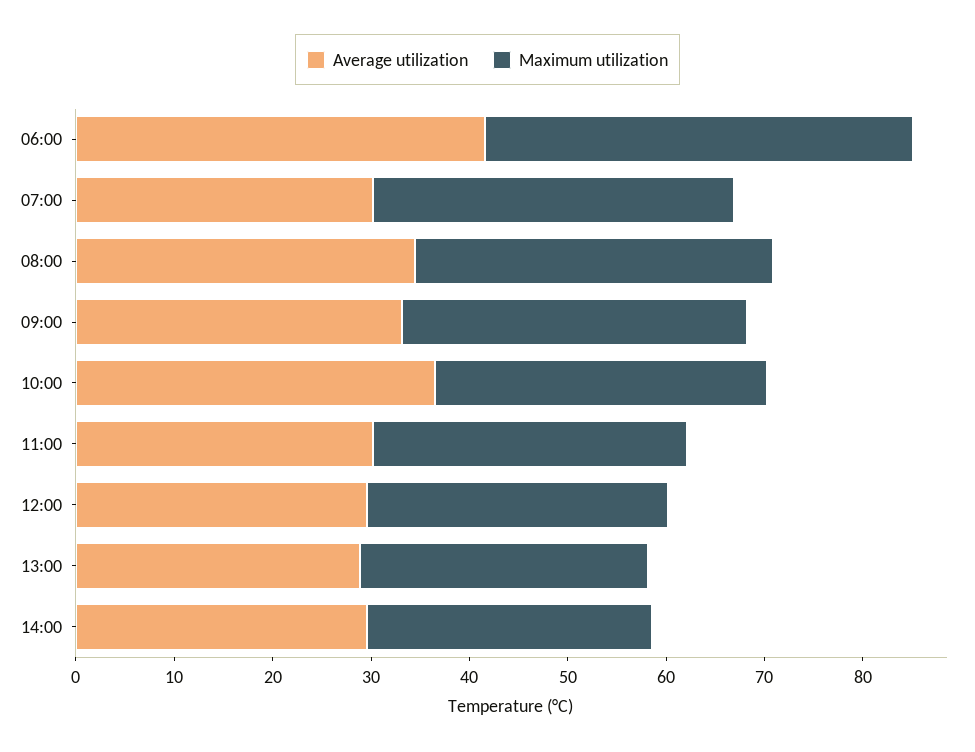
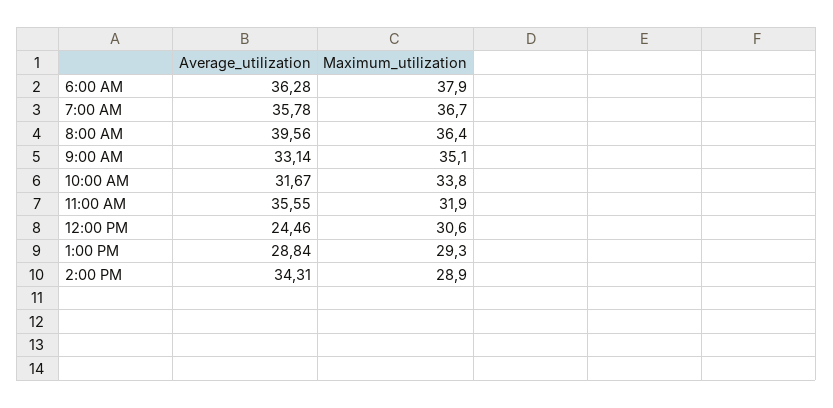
  {
    "Average utilization": {
-     "06:00": 42,
+     "06:00": 36.28,
-     "07:00": 30,
+     "07:00": 35.78,
-     "08:00": 34,
+     "08:00": 39.56,
      "09:00": 33.14,
-     "10:00": 36,
+     "10:00": 31.67,
-     "11:00": 30,
+     "11:00": 35.55,
-     "12:00": 30,
+     "12:00": 24.46,
      "13:00": 28.84,
-     "14:00": 30
+     "14:00": 34.31
    },
    "Maximum utilization": {
-     "06:00": 44,
+     "06:00": 37.9,
      "07:00": 36.7,
      "08:00": 36.4,
      "09:00": 35.1,
      "10:00": 33.8,
      "11:00": 31.9,
      "12:00": 30.6,
      "13:00": 29.3,
      "14:00": 28.9
    }
  }

